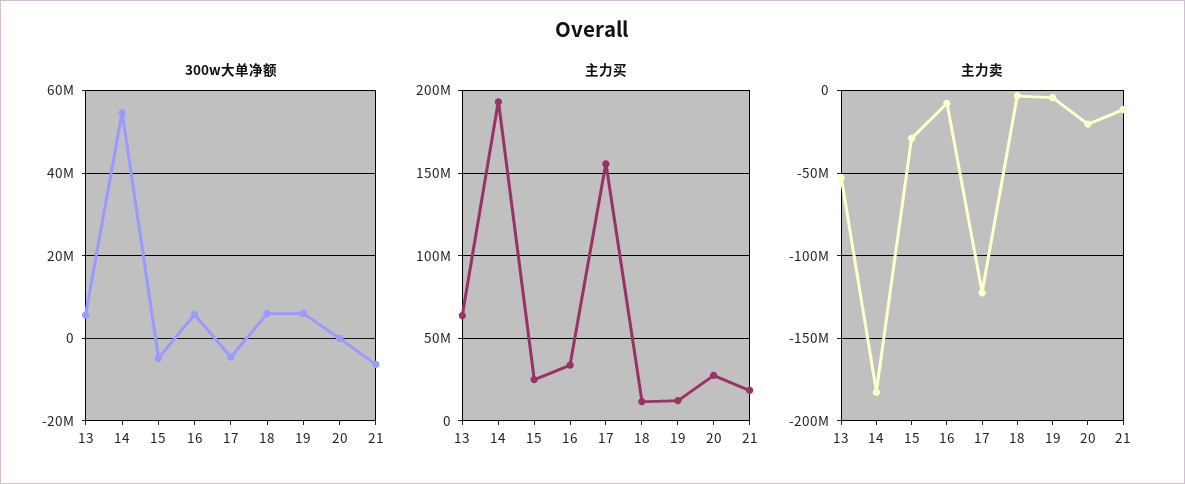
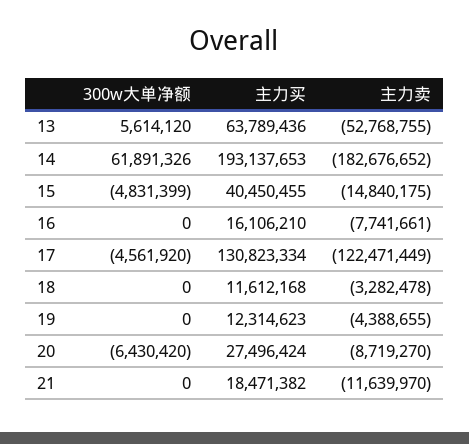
  {
    "300w大单净额": {
      "13": 5614120,
-     "14": 54000000,
+     "14": 61891326,
      "15": -4831399,
-     "16": 6000000,
+     "16": 0,
      "17": -4561920,
-     "18": 6000000,
+     "18": 0,
-     "19": 6000000,
+     "19": 0,
-     "20": 0,
+     "20": -6430420,
-     "21": -6000000
+     "21": 0
    },
    "主力买": {
      "13": 63789436,
      "14": 193137653,
-     "15": 25000000,
+     "15": 40450455,
-     "16": 35000000,
+     "16": 16106210,
-     "17": 155000000,
+     "17": 130823334,
      "18": 11612168,
      "19": 12314623,
      "20": 27496424,
      "21": 18471382
    },
    "主力卖": {
      "13": -52768755,
      "14": -182676652,
-     "15": -30000000,
+     "15": -14840175,
      "16": -7741661,
      "17": -122471449,
      "18": -3282478,
      "19": -4388655,
-     "20": -20000000,
+     "20": -8719270,
      "21": -11639970
    }
  }

